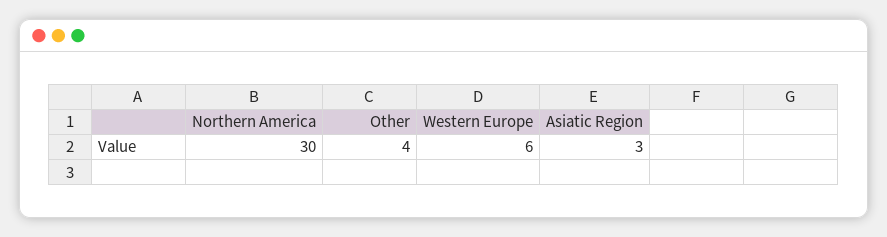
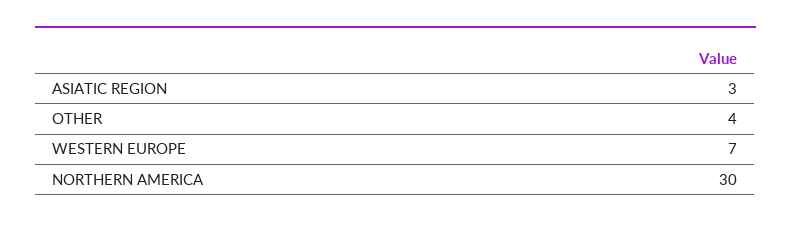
  {
    "Northern America": 30,
    "Other": 4,
-   "Western Europe": 6,
+   "Western Europe": 7,
    "Asiatic Region": 3
  }

